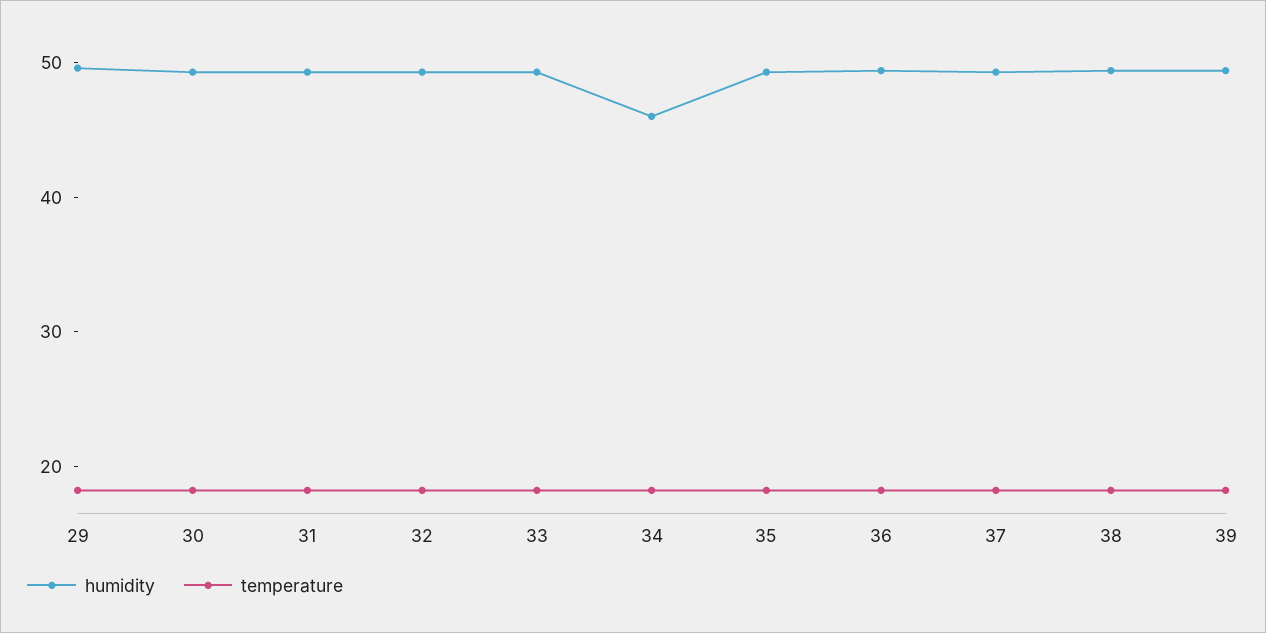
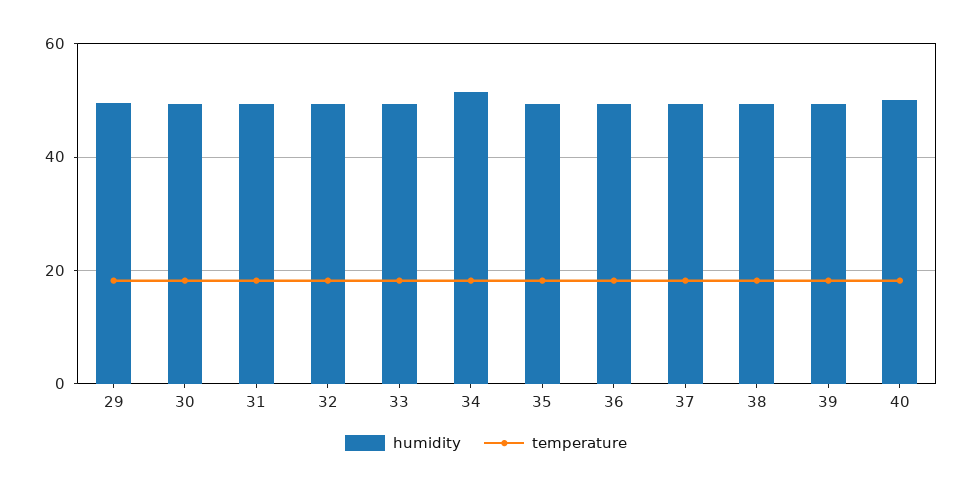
  {
    "humidity": {
      "29": 50,
      "30": 50,
      "31": 50,
      "32": 50,
      "33": 50,
-     "34": 46,
+     "34": 52,
      "35": 50,
      "36": 50,
      "37": 50,
      "38": 50,
-     "39": 50
+     "39": 50,
+     "40": 50
    },
    "temperature": {
      "29": 18,
      "30": 18,
      "31": 18,
      "32": 18,
      "33": 18,
      "34": 18,
      "35": 18,
      "36": 18,
      "37": 18,
      "38": 18,
-     "39": 18
+     "39": 18,
+     "40": 18
    }
  }

